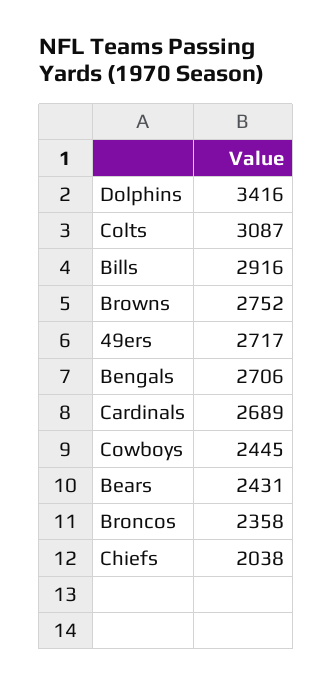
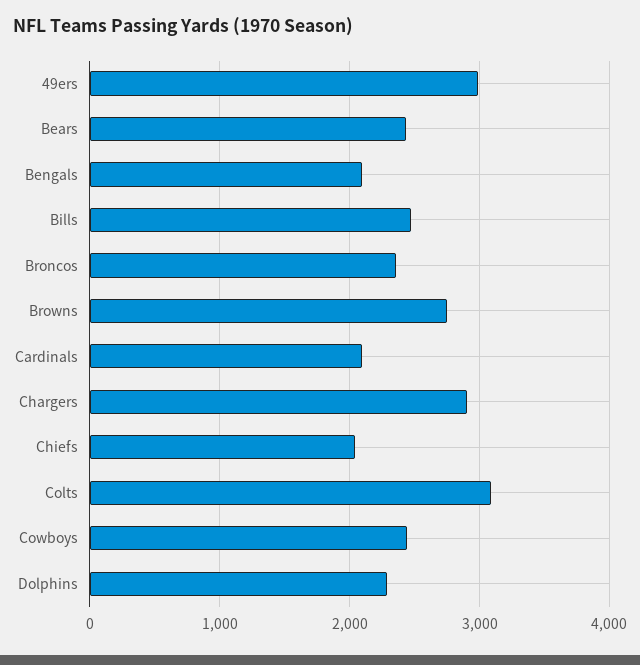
  {
-   "Dolphins": 3416,
+   "Dolphins": 2300,
    "Colts": 3087,
-   "Bills": 2916,
+   "Bills": 2500,
    "Browns": 2752,
-   "49ers": 2717,
+   "49ers": 3000,
-   "Bengals": 2706,
+   "Bengals": 2100,
-   "Cardinals": 2689,
+   "Cardinals": 2100,
    "Cowboys": 2445,
    "Bears": 2431,
    "Broncos": 2358,
-   "Chiefs": 2038
+   "Chiefs": 2038,
+   "Chargers": 2900
  }

